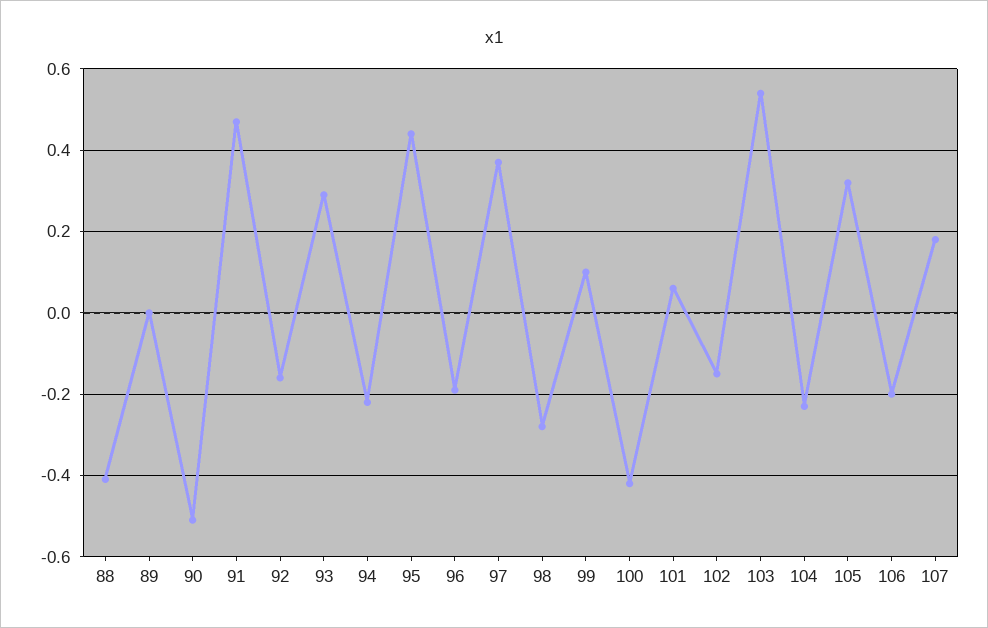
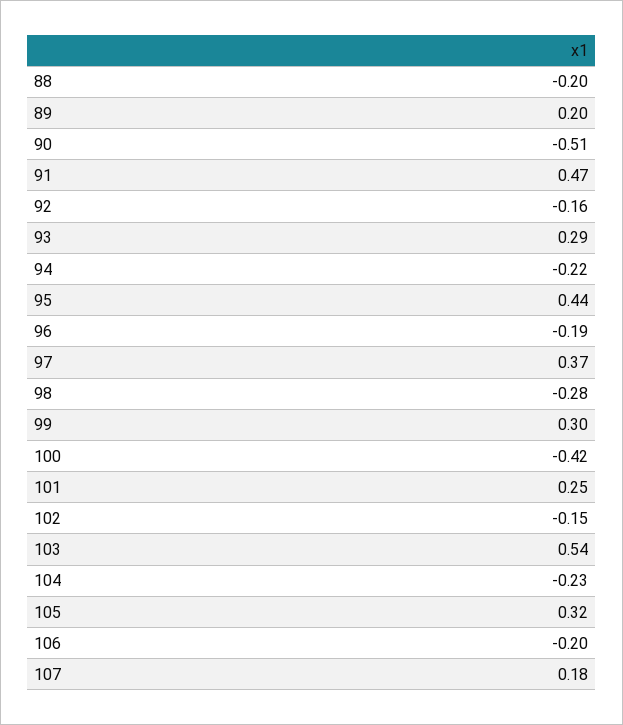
  {
-   "88": -0.4,
+   "88": -0.2,
-   "89": 0,
+   "89": 0.2,
    "90": -0.51,
    "91": 0.47,
    "92": -0.16,
    "93": 0.29,
    "94": -0.22,
    "95": 0.44,
    "96": -0.19,
    "97": 0.37,
    "98": -0.28,
-   "99": 0.1,
+   "99": 0.3,
    "100": -0.42,
-   "101": 0.05,
+   "101": 0.25,
    "102": -0.15,
    "103": 0.54,
    "104": -0.23,
    "105": 0.32,
    "106": -0.2,
    "107": 0.18
  }

